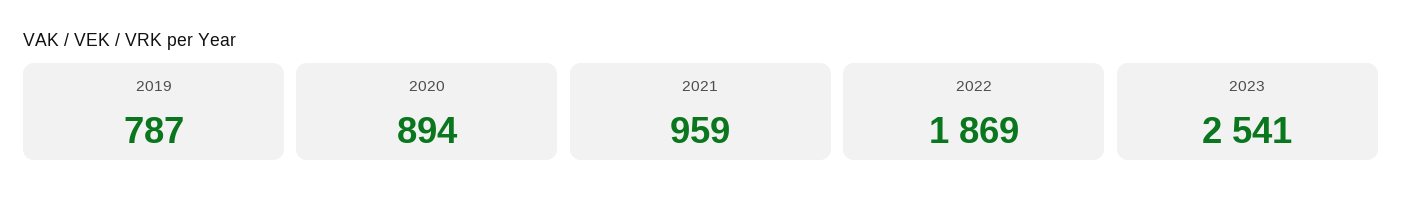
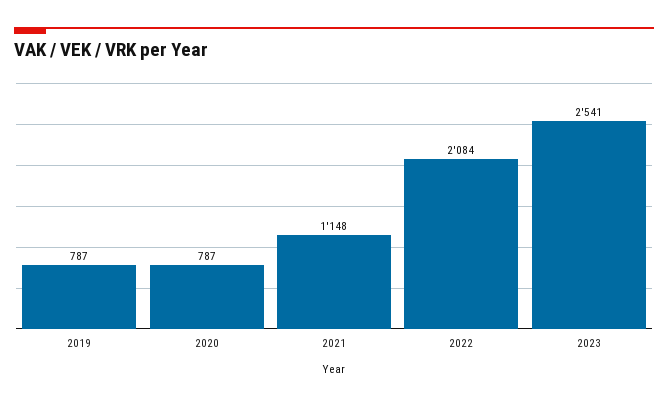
  {
    "2019": 787,
-   "2020": 894,
+   "2020": 787,
-   "2021": 959,
+   "2021": 1148,
-   "2022": 1869,
+   "2022": 2084,
    "2023": 2541
  }

